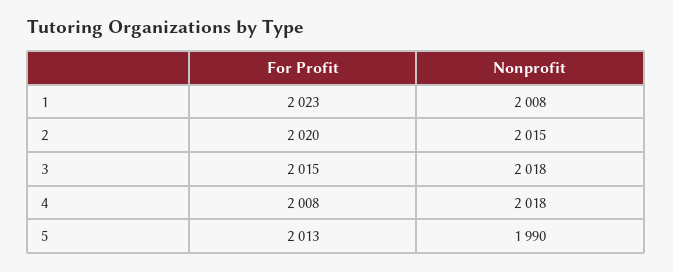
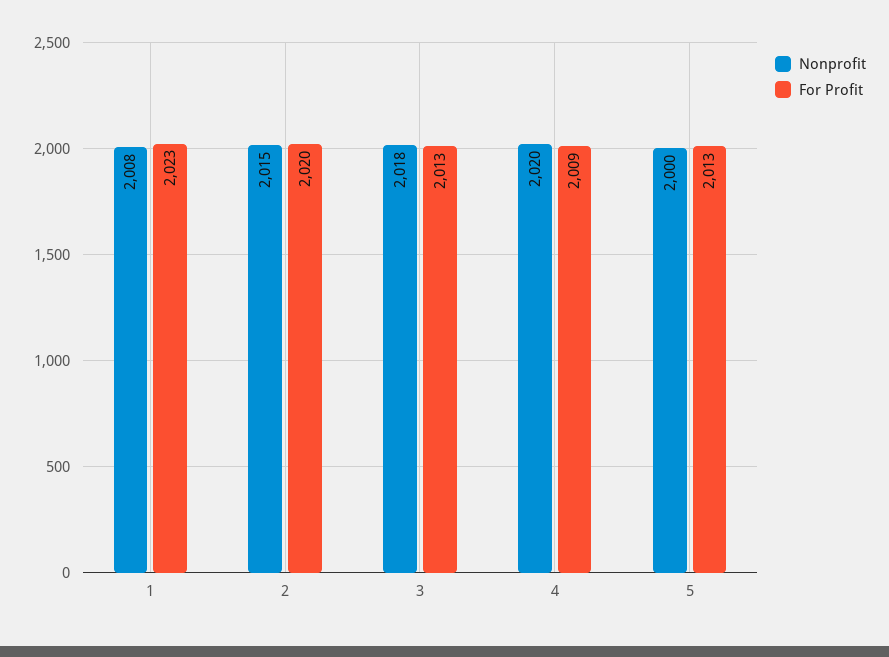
  {
    "For Profit": {
      "1": 2023,
      "2": 2020,
-     "3": 2015,
+     "3": 2013,
-     "4": 2008,
+     "4": 2009,
      "5": 2013
    },
    "Nonprofit": {
      "1": 2008,
      "2": 2015,
      "3": 2018,
-     "4": 2018,
+     "4": 2020,
-     "5": 1990
+     "5": 2000
    }
  }

